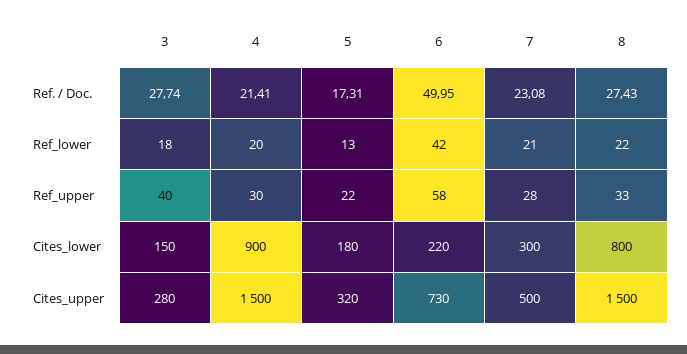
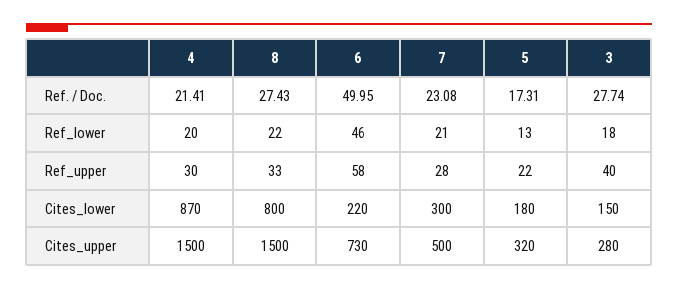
  {
    "3": {
      "Ref. / Doc.": 27.74,
      "Ref_lower": 18,
      "Ref_upper": 40,
      "Cites_lower": 150,
      "Cites_upper": 280
    },
    "4": {
      "Ref. / Doc.": 21.41,
      "Ref_lower": 20,
      "Ref_upper": 30,
-     "Cites_lower": 900,
+     "Cites_lower": 870,
      "Cites_upper": 1500
    },
    "5": {
      "Ref. / Doc.": 17.31,
      "Ref_lower": 13,
      "Ref_upper": 22,
      "Cites_lower": 180,
      "Cites_upper": 320
    },
    "6": {
      "Ref. / Doc.": 49.95,
-     "Ref_lower": 42,
+     "Ref_lower": 46,
      "Ref_upper": 58,
      "Cites_lower": 220,
      "Cites_upper": 730
    },
    "7": {
      "Ref. / Doc.": 23.08,
      "Ref_lower": 21,
      "Ref_upper": 28,
      "Cites_lower": 300,
      "Cites_upper": 500
    },
    "8": {
      "Ref. / Doc.": 27.43,
      "Ref_lower": 22,
      "Ref_upper": 33,
      "Cites_lower": 800,
      "Cites_upper": 1500
    }
  }

